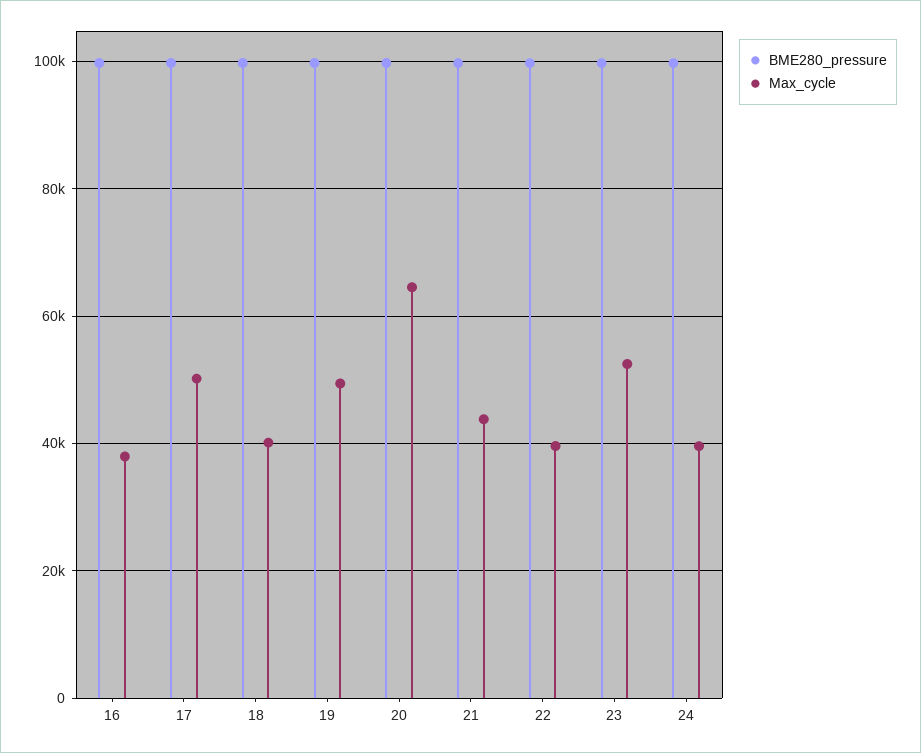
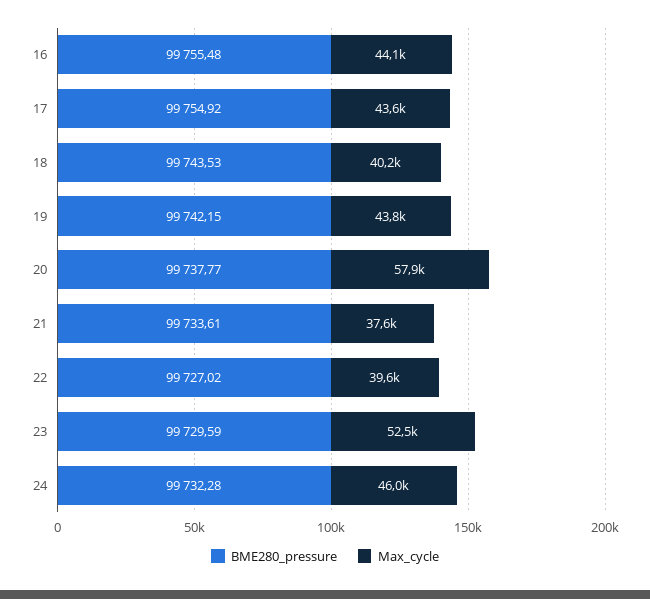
  {
    "BME280_pressure": {
      "16": 99755.48,
      "17": 99754.92,
      "18": 99743.53,
      "19": 99742.15,
      "20": 99737.77,
      "21": 99733.61,
      "22": 99727.02,
      "23": 99729.59,
      "24": 99732.28
    },
    "Max_cycle": {
-     "16": 38000,
+     "16": 44100,
-     "17": 50000,
+     "17": 43600,
      "18": 40200,
-     "19": 50000,
+     "19": 43800,
-     "20": 64000,
+     "20": 57900,
-     "21": 44000,
+     "21": 37600,
      "22": 39600,
      "23": 52500,
-     "24": 40000
+     "24": 46000
    }
  }

